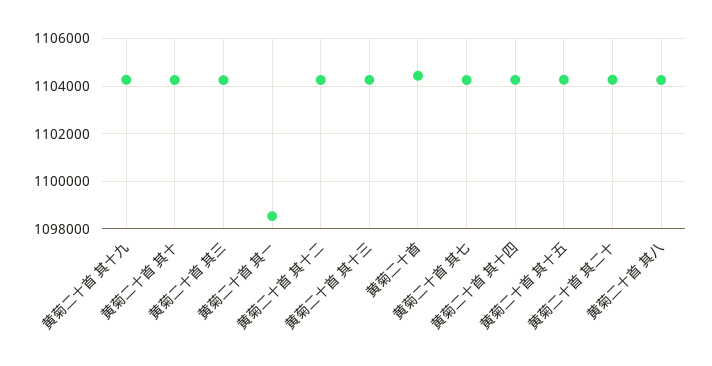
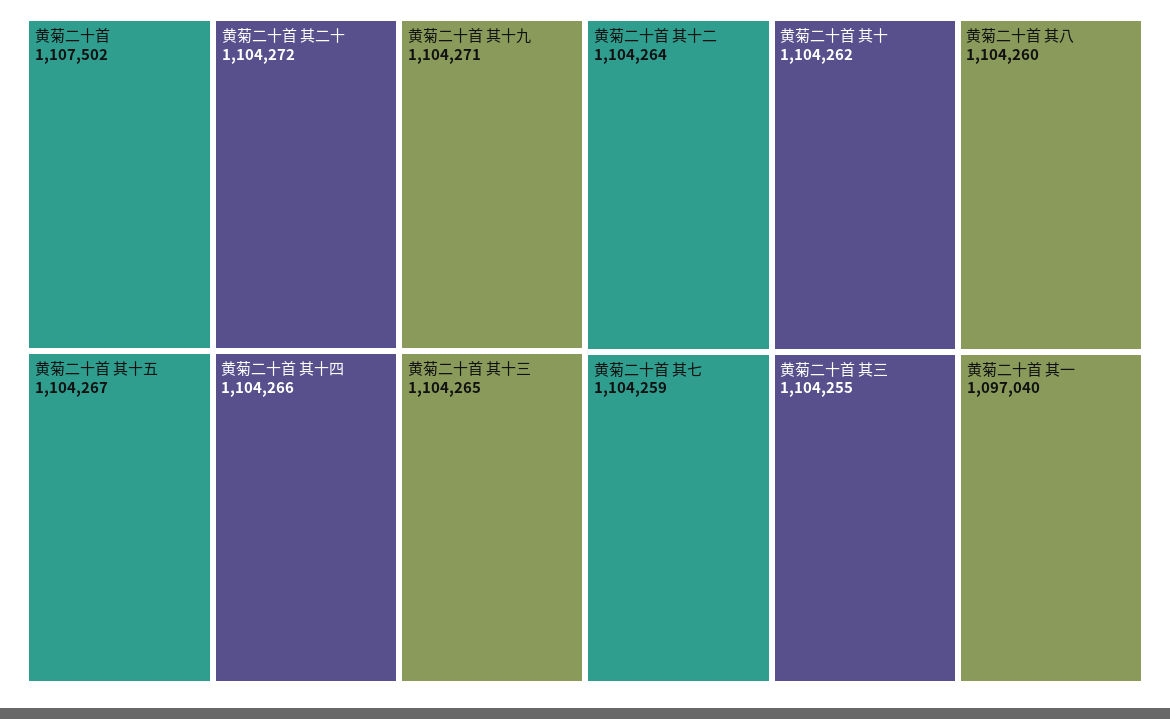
  {
    "黄菊二十首 其十九": 1104271,
    "黄菊二十首 其十": 1104262,
    "黄菊二十首 其三": 1104255,
-   "黄菊二十首 其一": 1098500,
+   "黄菊二十首 其一": 1097040,
    "黄菊二十首 其十二": 1104264,
    "黄菊二十首 其十三": 1104265,
-   "黄菊二十首": 1104500,
+   "黄菊二十首": 1107502,
    "黄菊二十首 其七": 1104259,
    "黄菊二十首 其十四": 1104266,
    "黄菊二十首 其十五": 1104267,
    "黄菊二十首 其二十": 1104272,
    "黄菊二十首 其八": 1104260
  }

